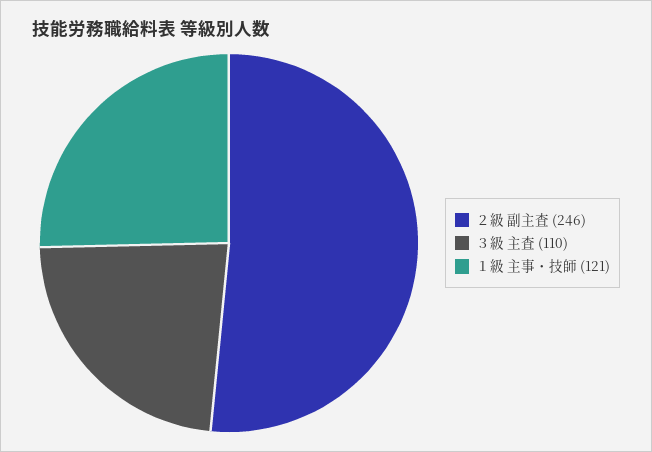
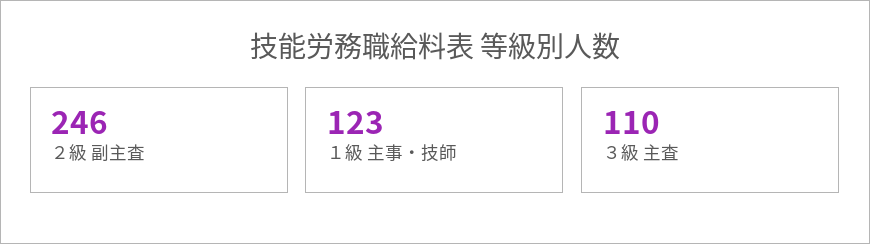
  {
    "２級 副主査": 246,
    "３級 主査": 110,
-   "１級 主事・技師": 121
+   "１級 主事・技師": 123
  }

